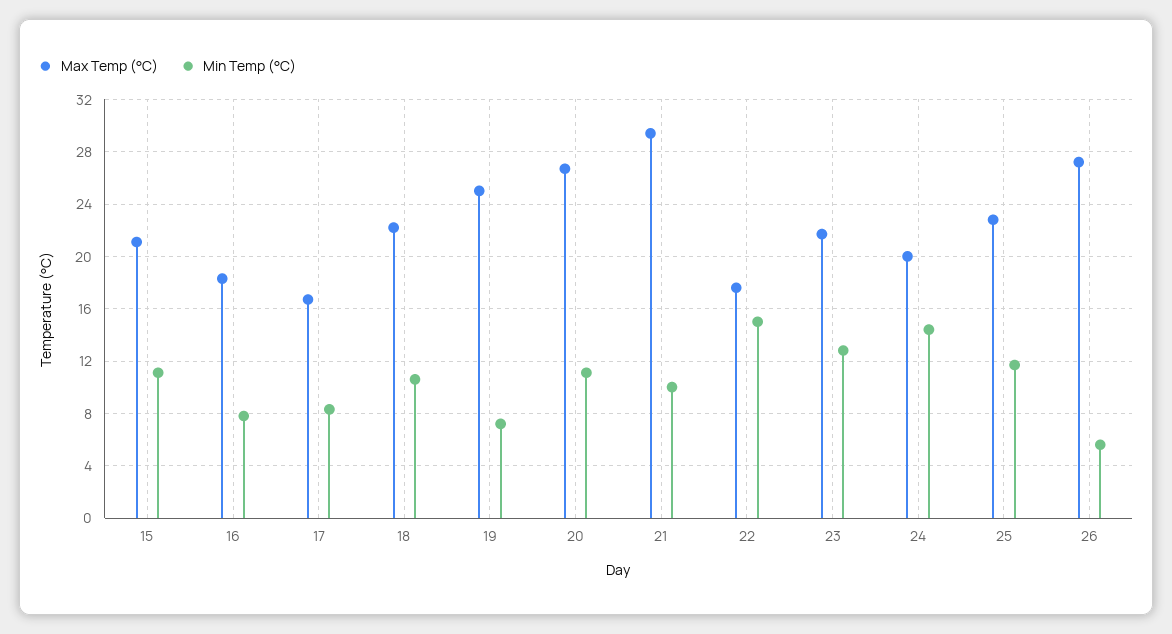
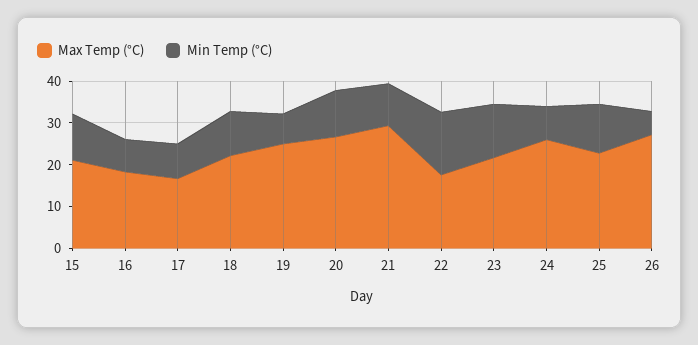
  {
    "Max Temp (°C)": {
      "15": 21,
      "16": 18.5,
      "17": 16.5,
      "18": 22,
      "19": 25,
      "20": 26.5,
      "21": 29.5,
      "22": 17.5,
      "23": 21.5,
-     "24": 20,
+     "24": 26,
      "25": 23,
      "26": 27
    },
    "Min Temp (°C)": {
      "15": 11,
      "16": 8,
      "17": 8.5,
      "18": 10.5,
      "19": 7,
      "20": 11,
      "21": 10,
      "22": 15,
      "23": 13,
-     "24": 14.5,
+     "24": 8,
      "25": 11.5,
      "26": 5.5
    }
  }

